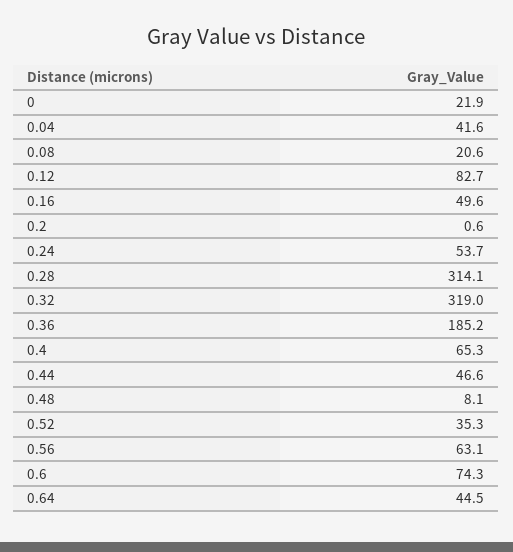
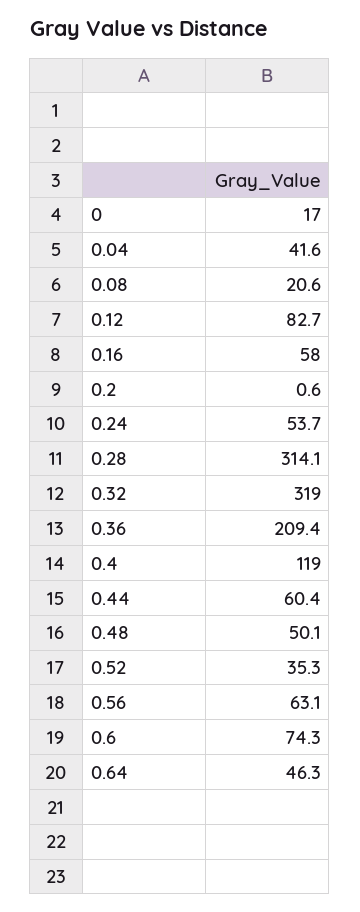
  {
-   "0": 21.9,
+   "0": 17,
    "0.04": 41.6,
    "0.08": 20.6,
    "0.12": 82.7,
-   "0.16": 49.6,
+   "0.16": 58,
    "0.2": 0.6,
    "0.24": 53.7,
    "0.28": 314.1,
    "0.32": 319,
-   "0.36": 185.2,
+   "0.36": 209.4,
-   "0.4": 65.3,
+   "0.4": 119,
-   "0.44": 46.6,
+   "0.44": 60.4,
-   "0.48": 8.1,
+   "0.48": 50.1,
    "0.52": 35.3,
    "0.56": 63.1,
    "0.6": 74.3,
-   "0.64": 44.5
+   "0.64": 46.3
  }

